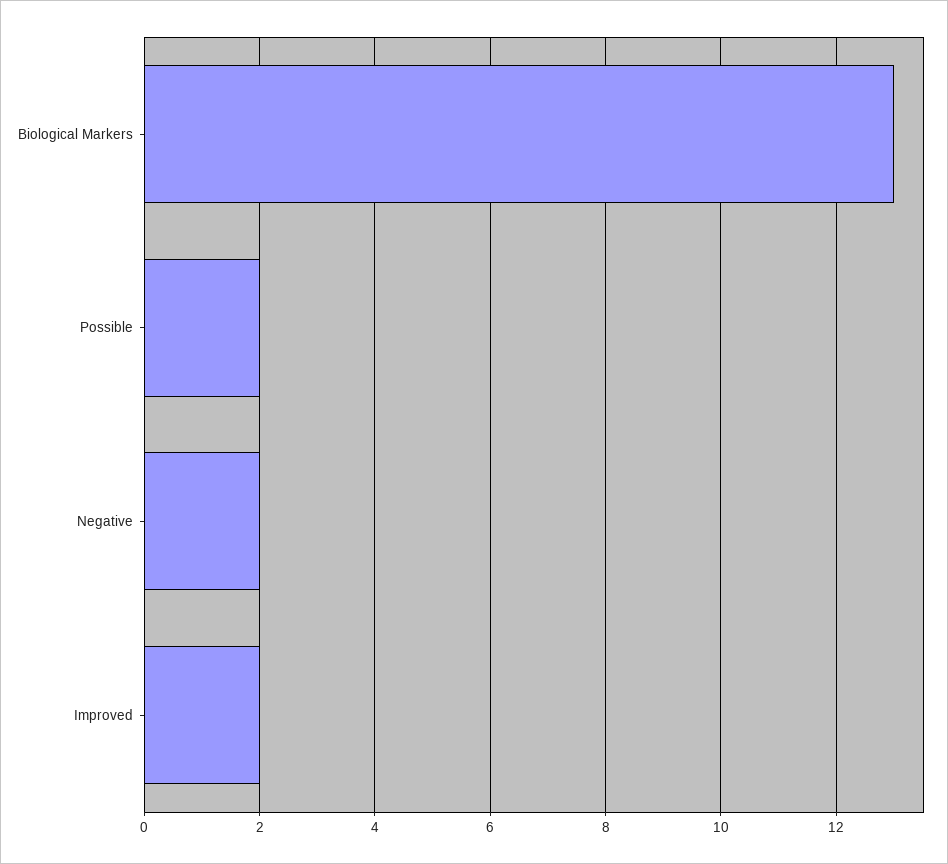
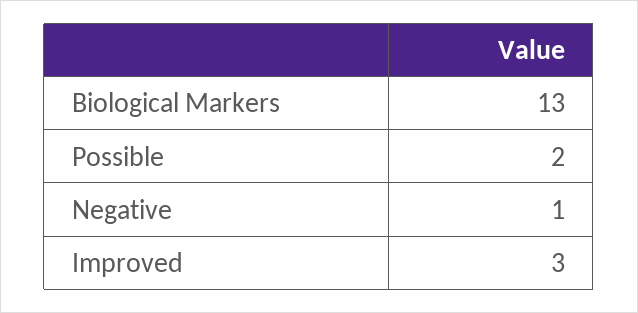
  {
    "Biological Markers": 13,
    "Possible": 2,
-   "Negative": 2,
+   "Negative": 1,
-   "Improved": 2
+   "Improved": 3
  }

